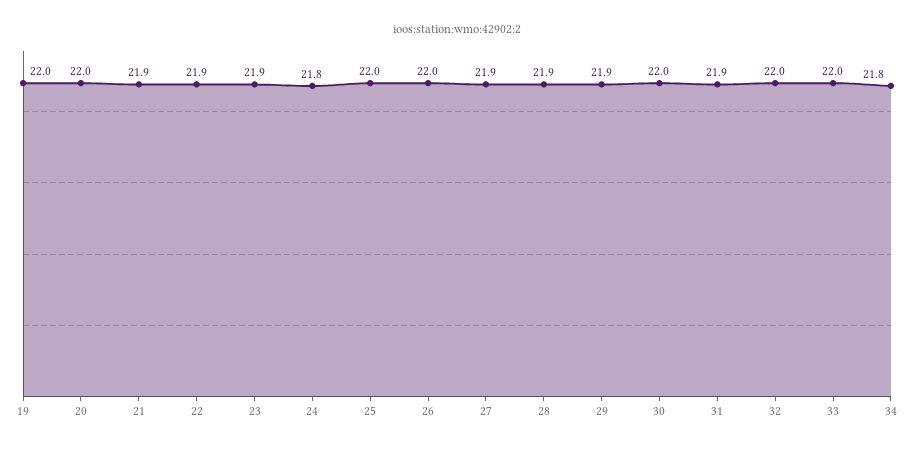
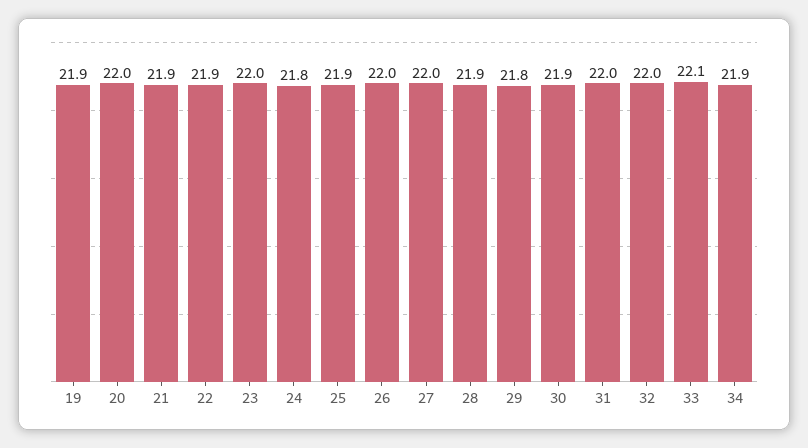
  {
-   "19": 22,
+   "19": 21.9,
    "20": 22,
    "21": 21.9,
    "22": 21.9,
-   "23": 21.9,
+   "23": 22,
    "24": 21.8,
-   "25": 22,
+   "25": 21.9,
    "26": 22,
-   "27": 21.9,
+   "27": 22,
    "28": 21.9,
-   "29": 21.9,
+   "29": 21.8,
-   "30": 22,
+   "30": 21.9,
-   "31": 21.9,
+   "31": 22,
    "32": 22,
-   "33": 22,
+   "33": 22.1,
-   "34": 21.8
+   "34": 21.9
  }

